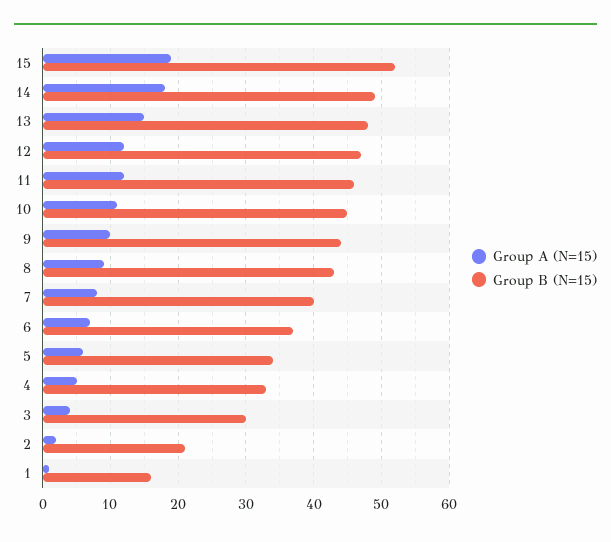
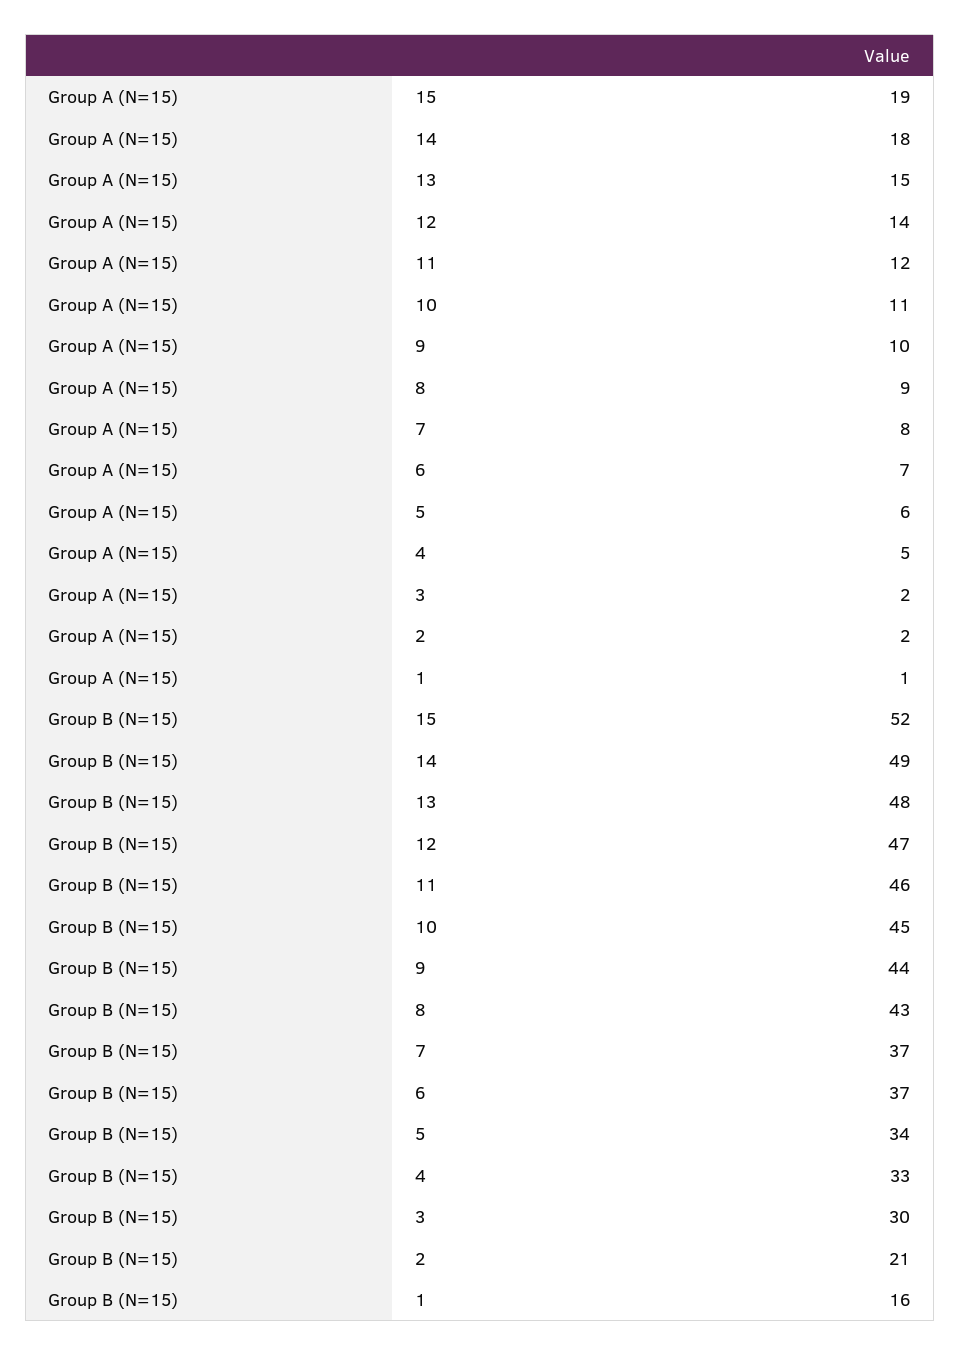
  {
    "Group A (N=15)": {
      "15": 19,
      "14": 18,
      "13": 15,
-     "12": 12,
+     "12": 14,
      "11": 12,
      "10": 11,
      "9": 10,
      "8": 9,
      "7": 8,
      "6": 7,
      "5": 6,
      "4": 5,
-     "3": 4,
+     "3": 2,
      "2": 2,
      "1": 1
    },
    "Group B (N=15)": {
      "15": 52,
      "14": 49,
      "13": 48,
      "12": 47,
      "11": 46,
      "10": 45,
      "9": 44,
      "8": 43,
-     "7": 40,
+     "7": 37,
      "6": 37,
      "5": 34,
      "4": 33,
      "3": 30,
      "2": 21,
      "1": 16
    }
  }

